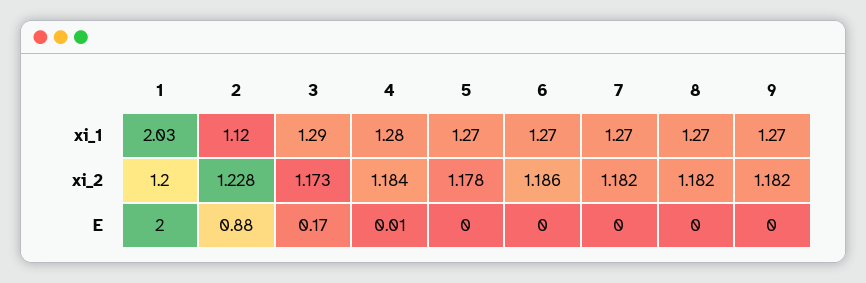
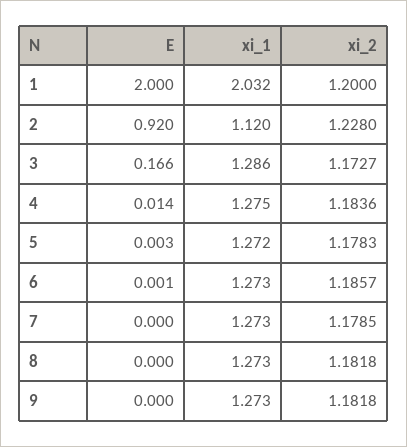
  {
    "1": {
      "xi_1": 2.032,
      "xi_2": 1.2,
      "E": 2
    },
    "2": {
      "xi_1": 1.12,
      "xi_2": 1.228,
-     "E": 0.88
+     "E": 0.92
    },
    "3": {
      "xi_1": 1.286,
      "xi_2": 1.1727,
      "E": 0.166
    },
    "4": {
      "xi_1": 1.275,
      "xi_2": 1.1836,
      "E": 0.014
    },
    "5": {
      "xi_1": 1.272,
      "xi_2": 1.1783,
      "E": 0.003
    },
    "6": {
      "xi_1": 1.273,
      "xi_2": 1.1857,
      "E": 0.001
    },
    "7": {
      "xi_1": 1.273,
-     "xi_2": 1.182,
+     "xi_2": 1.1785,
      "E": 0
    },
    "8": {
      "xi_1": 1.273,
      "xi_2": 1.1818,
      "E": 0
    },
    "9": {
      "xi_1": 1.273,
      "xi_2": 1.1818,
      "E": 0
    }
  }

